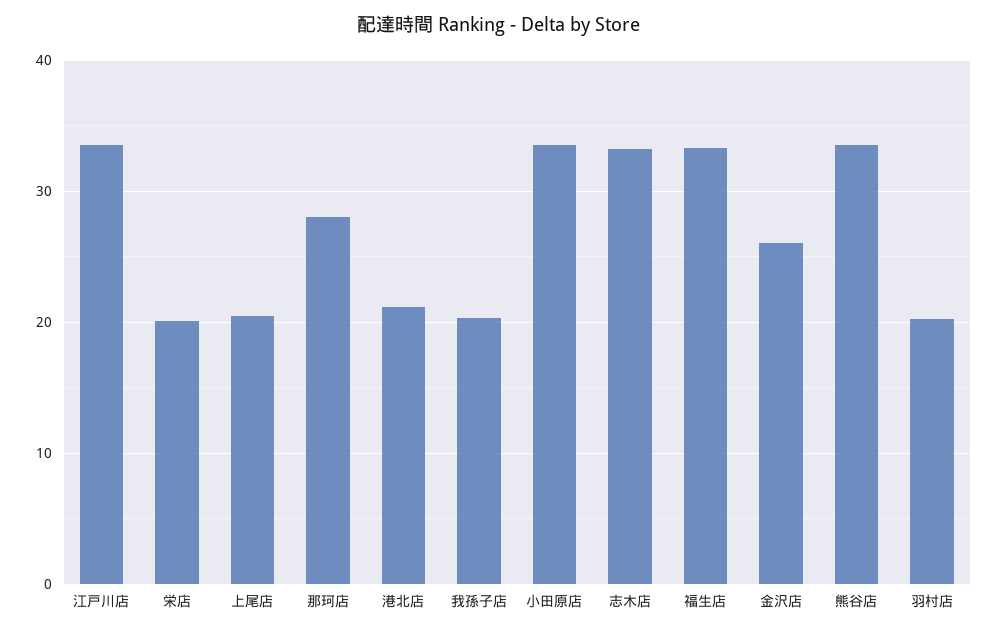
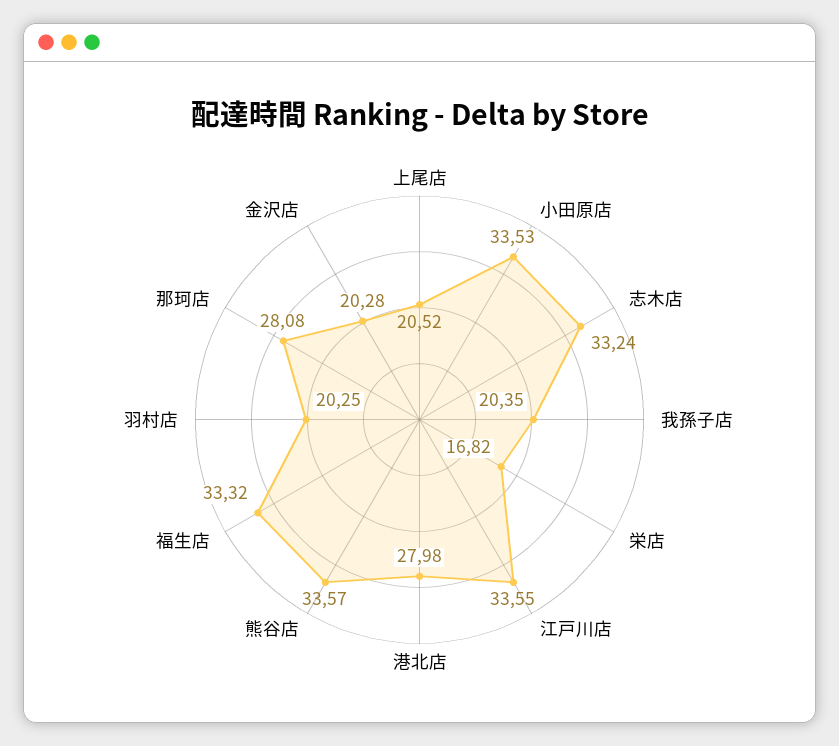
  {
    "江戸川店": 33.55,
-   "栄店": 20,
+   "栄店": 16.82,
    "上尾店": 20.52,
    "那珂店": 28.08,
-   "港北店": 21,
+   "港北店": 27.98,
    "我孫子店": 20.35,
    "小田原店": 33.53,
    "志木店": 33.24,
    "福生店": 33.32,
-   "金沢店": 26,
+   "金沢店": 20.28,
    "熊谷店": 33.57,
    "羽村店": 20.25
  }

